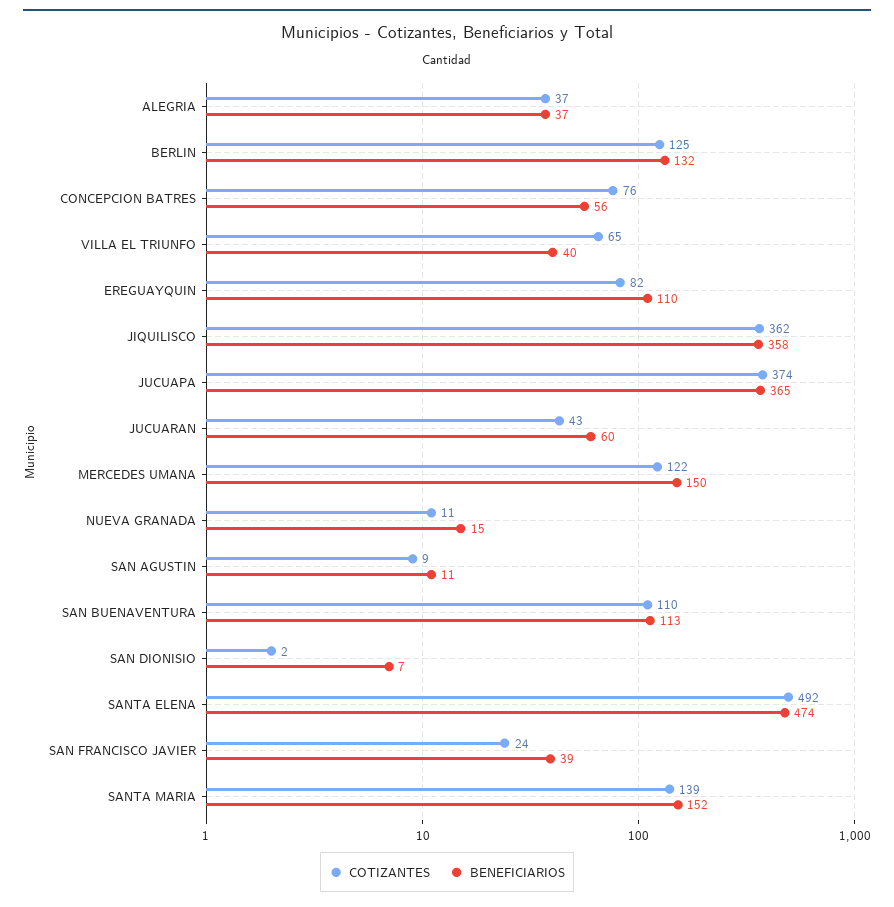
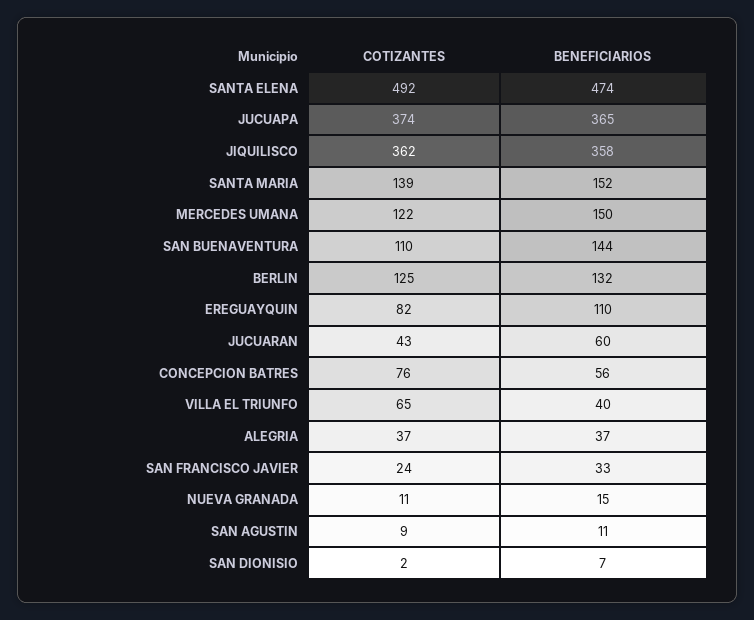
  {
    "COTIZANTES": {
      "ALEGRIA": 37,
      "BERLIN": 125,
      "CONCEPCION BATRES": 76,
      "VILLA EL TRIUNFO": 65,
      "EREGUAYQUIN": 82,
      "JIQUILISCO": 362,
      "JUCUAPA": 374,
      "JUCUARAN": 43,
      "MERCEDES UMANA": 122,
      "NUEVA GRANADA": 11,
      "SAN AGUSTIN": 9,
      "SAN BUENAVENTURA": 110,
      "SAN DIONISIO": 2,
      "SANTA ELENA": 492,
      "SAN FRANCISCO JAVIER": 24,
      "SANTA MARIA": 139
    },
    "BENEFICIARIOS": {
      "ALEGRIA": 37,
      "BERLIN": 132,
      "CONCEPCION BATRES": 56,
      "VILLA EL TRIUNFO": 40,
      "EREGUAYQUIN": 110,
      "JIQUILISCO": 358,
      "JUCUAPA": 365,
      "JUCUARAN": 60,
      "MERCEDES UMANA": 150,
      "NUEVA GRANADA": 15,
      "SAN AGUSTIN": 11,
-     "SAN BUENAVENTURA": 113,
+     "SAN BUENAVENTURA": 144,
      "SAN DIONISIO": 7,
      "SANTA ELENA": 474,
-     "SAN FRANCISCO JAVIER": 39,
+     "SAN FRANCISCO JAVIER": 33,
      "SANTA MARIA": 152
    }
  }

